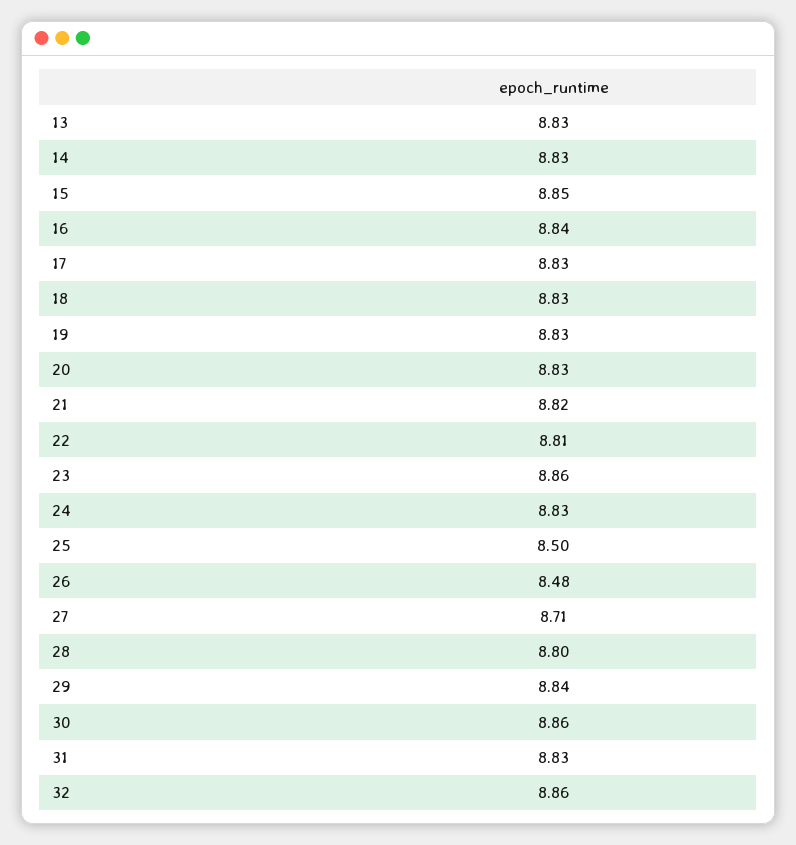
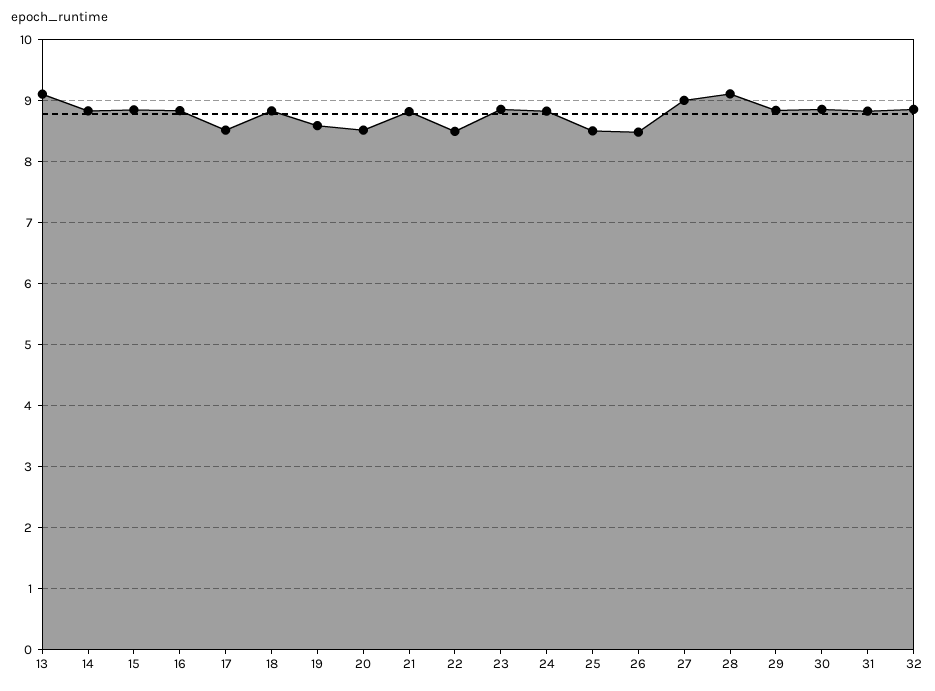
  {
-   "13": 8.83,
+   "13": 9.1,
    "14": 8.83,
    "15": 8.85,
    "16": 8.84,
-   "17": 8.83,
+   "17": 8.5,
    "18": 8.83,
-   "19": 8.83,
+   "19": 8.6,
-   "20": 8.83,
+   "20": 8.5,
    "21": 8.82,
-   "22": 8.81,
+   "22": 8.5,
    "23": 8.86,
    "24": 8.83,
    "25": 8.5,
    "26": 8.48,
-   "27": 8.71,
+   "27": 9,
-   "28": 8.8,
+   "28": 9.1,
    "29": 8.84,
    "30": 8.86,
    "31": 8.83,
    "32": 8.86
  }

